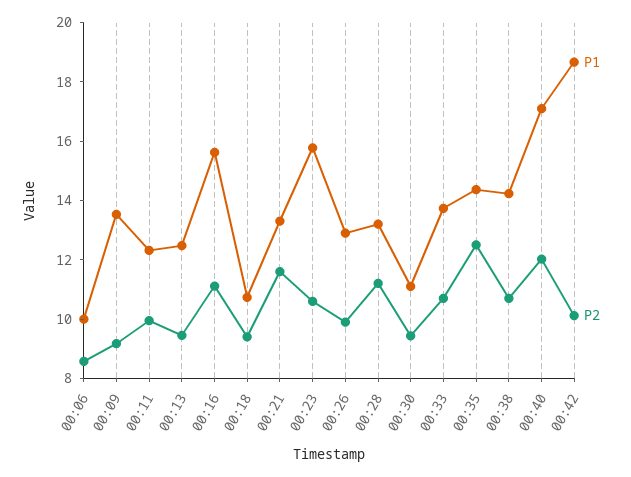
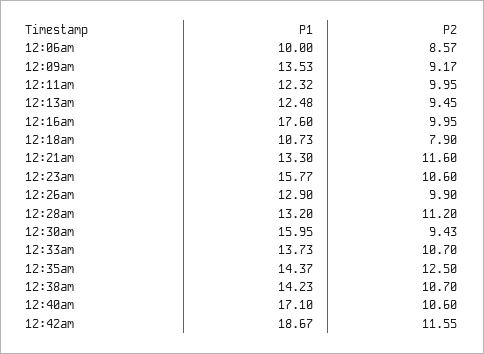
  {
    "P1": {
      "00:06": 10,
      "00:09": 13.53,
      "00:11": 12.32,
      "00:13": 12.48,
-     "00:16": 15.5,
+     "00:16": 17.6,
      "00:18": 10.73,
      "00:21": 13.3,
      "00:23": 15.77,
      "00:26": 12.9,
      "00:28": 13.2,
-     "00:30": 11,
+     "00:30": 15.95,
      "00:33": 13.73,
      "00:35": 14.37,
      "00:38": 14.23,
      "00:40": 17.1,
      "00:42": 18.67
    },
    "P2": {
      "00:06": 8.57,
      "00:09": 9.17,
      "00:11": 9.95,
      "00:13": 9.45,
-     "00:16": 11,
+     "00:16": 9.95,
-     "00:18": 9.5,
+     "00:18": 7.9,
      "00:21": 11.6,
      "00:23": 10.6,
      "00:26": 9.9,
      "00:28": 11.2,
      "00:30": 9.43,
      "00:33": 10.7,
      "00:35": 12.5,
      "00:38": 10.7,
-     "00:40": 12,
+     "00:40": 10.6,
-     "00:42": 10
+     "00:42": 11.55
    }
  }

